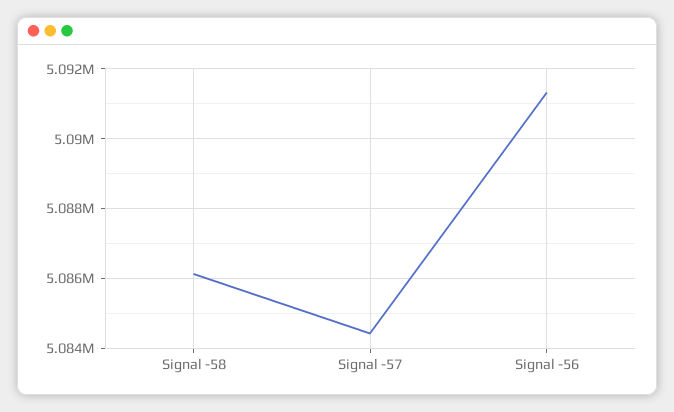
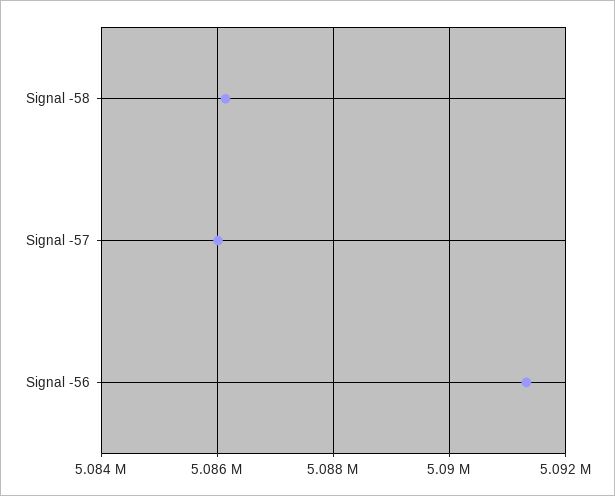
  {
    "Signal -58": 5086200,
-   "Signal -57": 5084400,
+   "Signal -57": 5086000,
    "Signal -56": 5091400
  }

